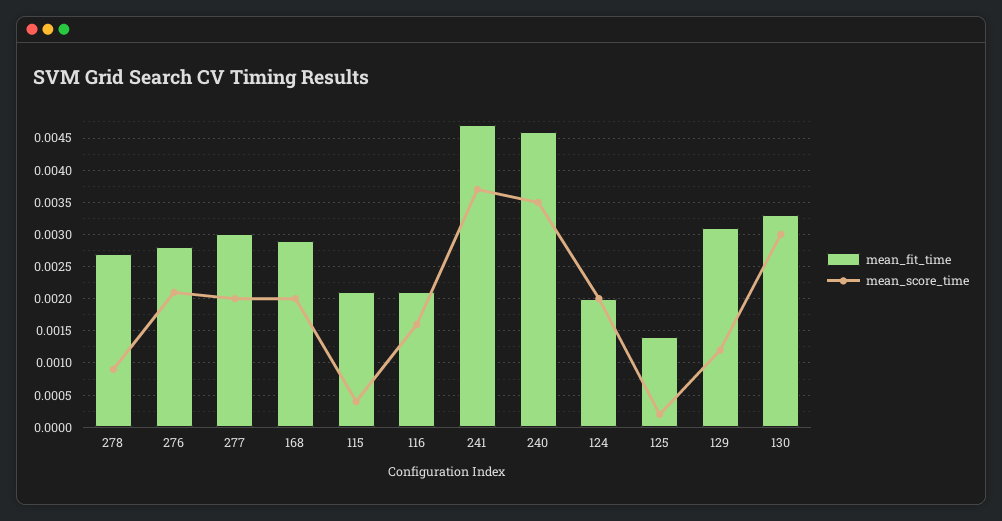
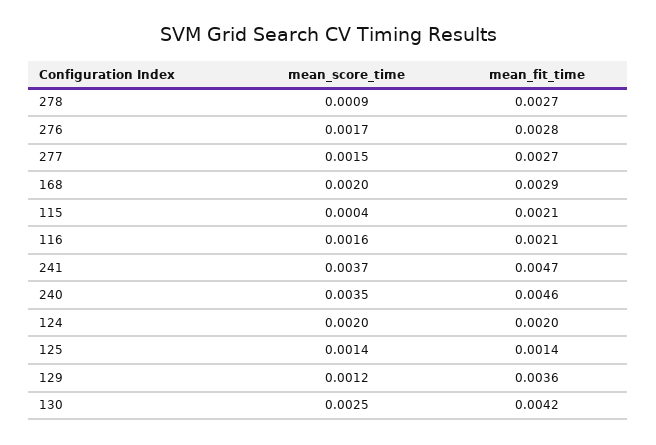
  {
    "mean_fit_time": {
      "278": 0.0027,
      "276": 0.0028,
-     "277": 0.003,
+     "277": 0.0027,
      "168": 0.0029,
      "115": 0.0021,
      "116": 0.0021,
      "241": 0.0047,
      "240": 0.0046,
      "124": 0.002,
      "125": 0.0014,
-     "129": 0.0031,
+     "129": 0.0036,
-     "130": 0.0033
+     "130": 0.0042
    },
    "mean_score_time": {
      "278": 0.0009,
-     "276": 0.0021,
+     "276": 0.0017,
-     "277": 0.002,
+     "277": 0.0015,
      "168": 0.002,
      "115": 0.0004,
      "116": 0.0016,
      "241": 0.0037,
      "240": 0.0035,
      "124": 0.002,
-     "125": 0.0002,
+     "125": 0.0014,
      "129": 0.0012,
-     "130": 0.003
+     "130": 0.0025
    }
  }

